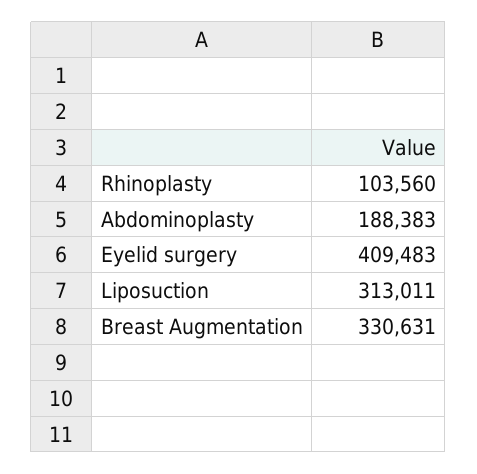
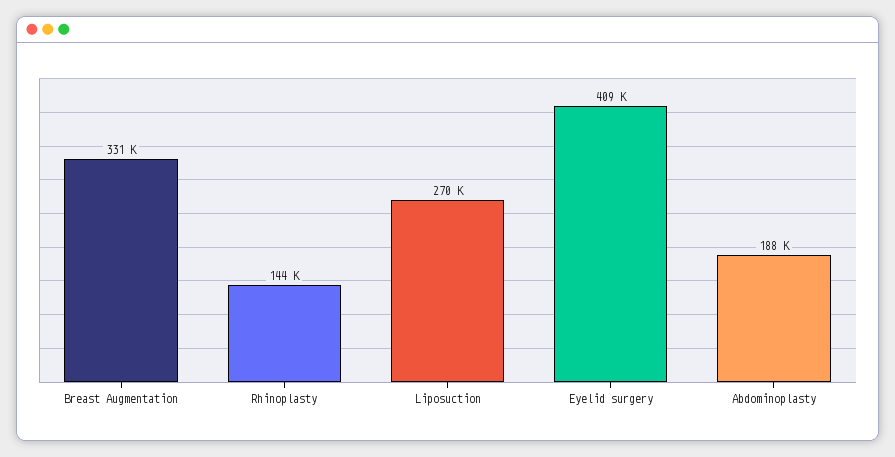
  {
-   "Rhinoplasty": 103560,
+   "Rhinoplasty": 144000,
    "Abdominoplasty": 188383,
    "Eyelid surgery": 409483,
-   "Liposuction": 313011,
+   "Liposuction": 270000,
    "Breast Augmentation": 330631
  }

